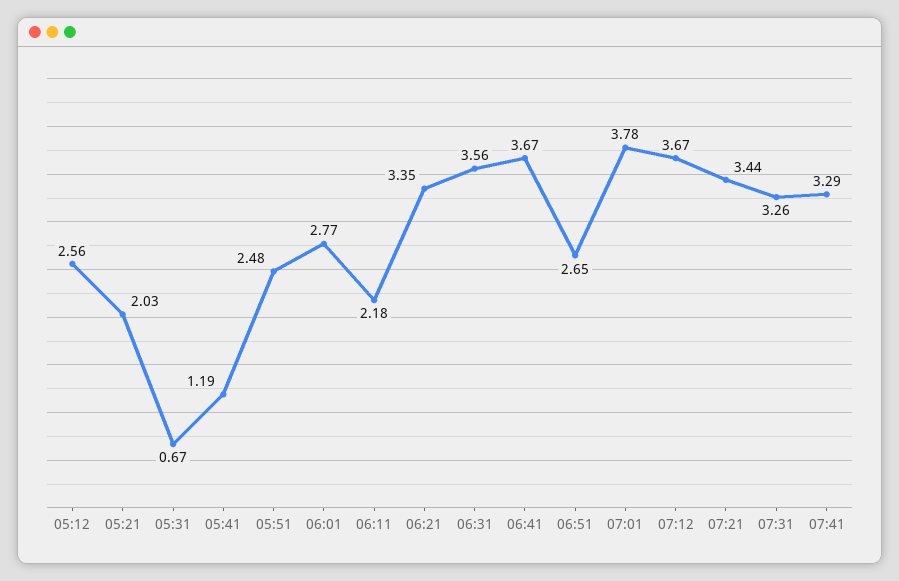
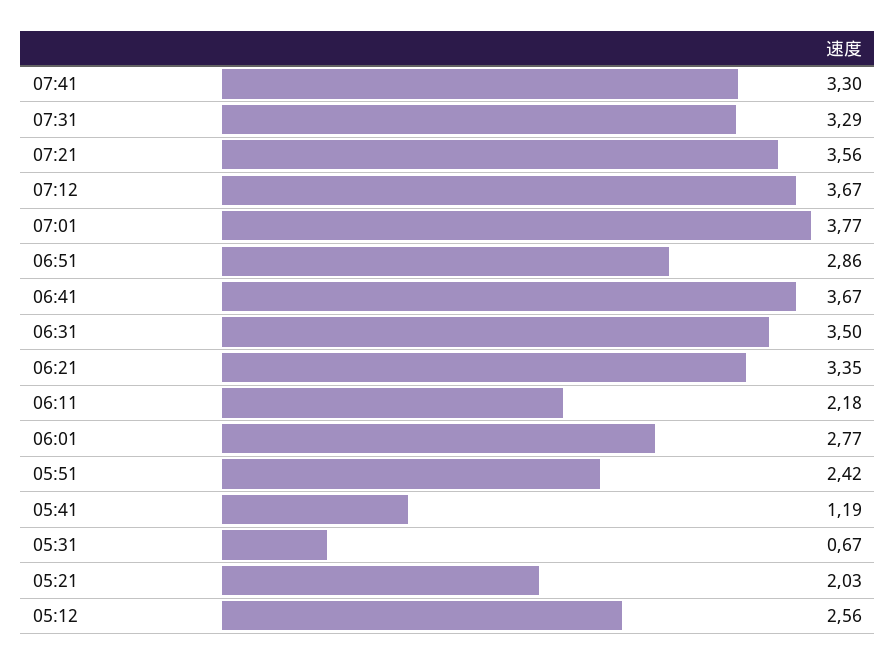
  {
    "05:12": 2.56,
    "05:21": 2.03,
    "05:31": 0.67,
    "05:41": 1.19,
-   "05:51": 2.48,
+   "05:51": 2.42,
    "06:01": 2.77,
    "06:11": 2.18,
    "06:21": 3.35,
-   "06:31": 3.56,
+   "06:31": 3.5,
    "06:41": 3.67,
-   "06:51": 2.65,
+   "06:51": 2.86,
-   "07:01": 3.78,
+   "07:01": 3.77,
    "07:12": 3.67,
-   "07:21": 3.44,
+   "07:21": 3.56,
-   "07:31": 3.26,
+   "07:31": 3.29,
-   "07:41": 3.29
+   "07:41": 3.3
  }

